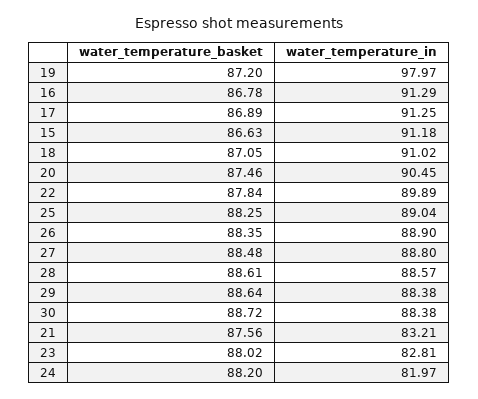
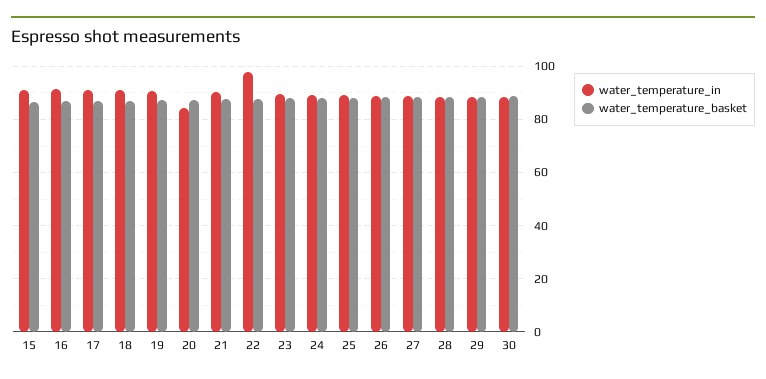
  {
    "water_temperature_basket": {
      "19": 87.2,
      "16": 86.78,
      "17": 86.89,
      "15": 86.63,
      "18": 87.05,
      "20": 87.46,
      "22": 87.84,
      "25": 88.25,
      "26": 88.35,
      "27": 88.48,
      "28": 88.61,
      "29": 88.64,
      "30": 88.72,
      "21": 87.56,
      "23": 88.02,
      "24": 88.2
    },
    "water_temperature_in": {
-     "19": 97.97,
+     "19": 90,
      "16": 91.29,
      "17": 91.25,
      "15": 91.18,
      "18": 91.02,
-     "20": 90.45,
+     "20": 85,
-     "22": 89.89,
+     "22": 97.5,
      "25": 89.04,
      "26": 88.9,
      "27": 88.8,
      "28": 88.57,
      "29": 88.38,
      "30": 88.38,
-     "21": 83.21,
+     "21": 90,
-     "23": 82.81,
+     "23": 90,
-     "24": 81.97
+     "24": 90
    }
  }

